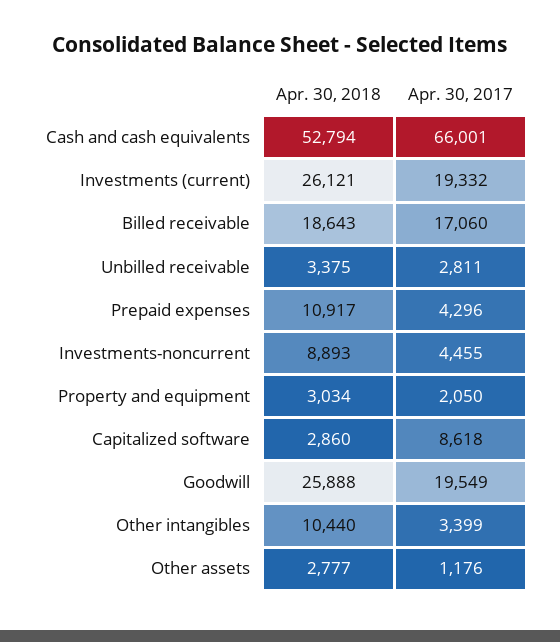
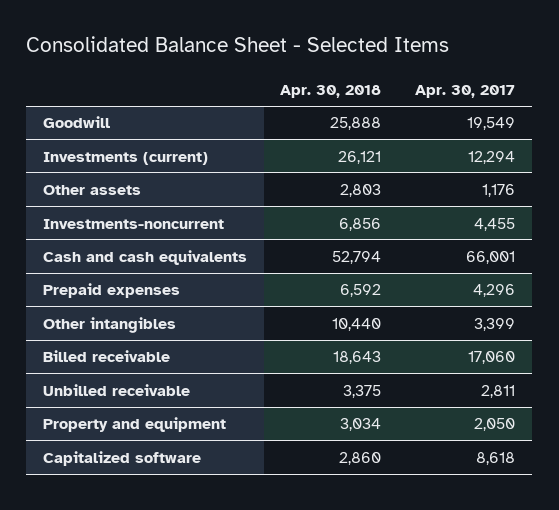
  {
    "Apr. 30, 2018": {
      "Cash and cash equivalents": 52794,
      "Investments (current)": 26121,
      "Billed receivable": 18643,
      "Unbilled receivable": 3375,
-     "Prepaid expenses": 10917,
+     "Prepaid expenses": 6592,
-     "Investments-noncurrent": 8893,
+     "Investments-noncurrent": 6856,
      "Property and equipment": 3034,
      "Capitalized software": 2860,
      "Goodwill": 25888,
      "Other intangibles": 10440,
-     "Other assets": 2777
+     "Other assets": 2803
    },
    "Apr. 30, 2017": {
      "Cash and cash equivalents": 66001,
-     "Investments (current)": 19332,
+     "Investments (current)": 12294,
      "Billed receivable": 17060,
      "Unbilled receivable": 2811,
      "Prepaid expenses": 4296,
      "Investments-noncurrent": 4455,
      "Property and equipment": 2050,
      "Capitalized software": 8618,
      "Goodwill": 19549,
      "Other intangibles": 3399,
      "Other assets": 1176
    }
  }

